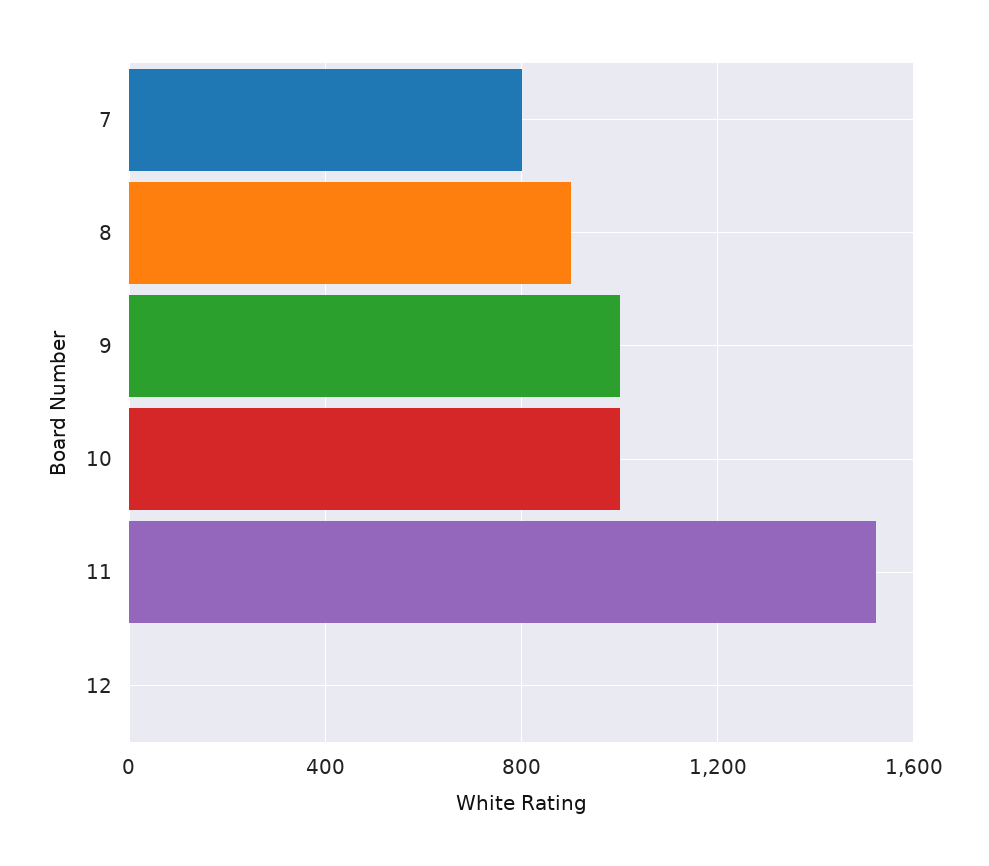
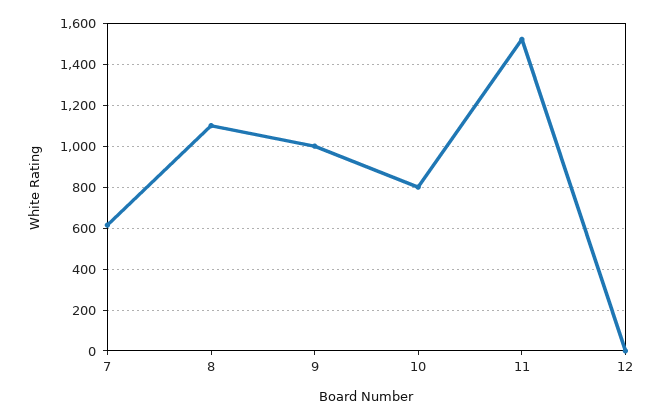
  {
-   "7": 800,
+   "7": 600,
-   "8": 900,
+   "8": 1100,
    "9": 1000,
-   "10": 1000,
+   "10": 800,
    "11": 1500,
    "12": 0
  }

